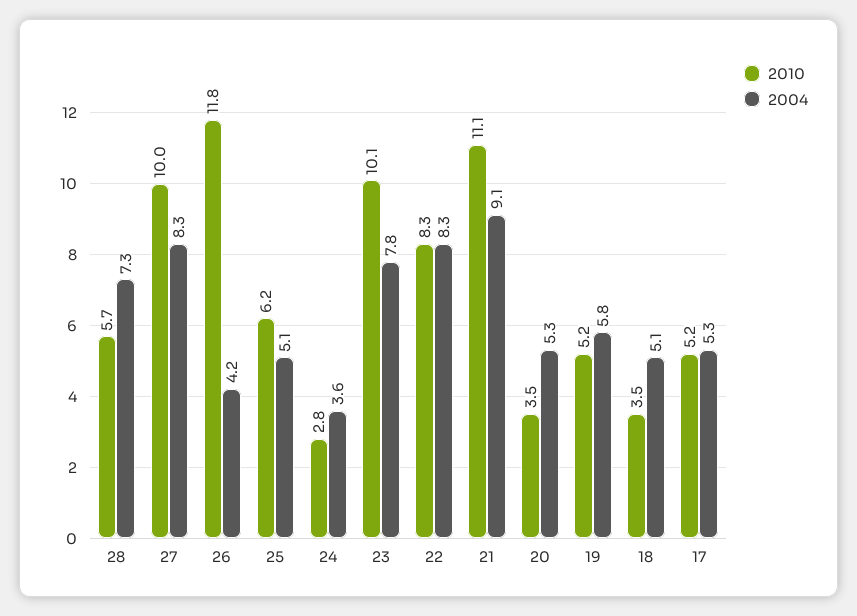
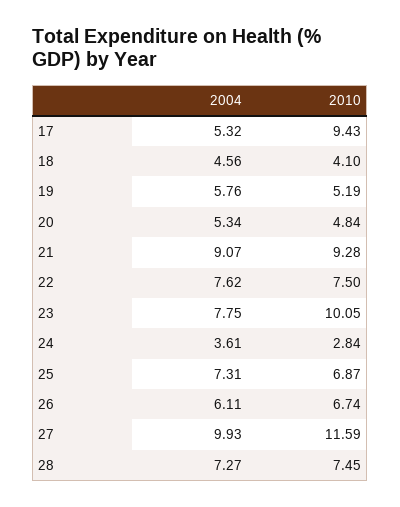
  {
    "2010": {
-     "28": 5.7,
+     "28": 7.45,
-     "27": 10,
+     "27": 11.59,
-     "26": 11.8,
+     "26": 6.74,
-     "25": 6.2,
+     "25": 6.87,
      "24": 2.84,
      "23": 10.05,
-     "22": 8.3,
+     "22": 7.5,
-     "21": 11.1,
+     "21": 9.28,
-     "20": 3.5,
+     "20": 4.84,
      "19": 5.19,
-     "18": 3.5,
+     "18": 4.1,
-     "17": 5.2
+     "17": 9.43
    },
    "2004": {
      "28": 7.27,
-     "27": 8.3,
+     "27": 9.93,
-     "26": 4.2,
+     "26": 6.11,
-     "25": 5.1,
+     "25": 7.31,
      "24": 3.61,
      "23": 7.75,
-     "22": 8.3,
+     "22": 7.62,
      "21": 9.07,
      "20": 5.34,
      "19": 5.76,
-     "18": 5.1,
+     "18": 4.56,
      "17": 5.32
    }
  }

